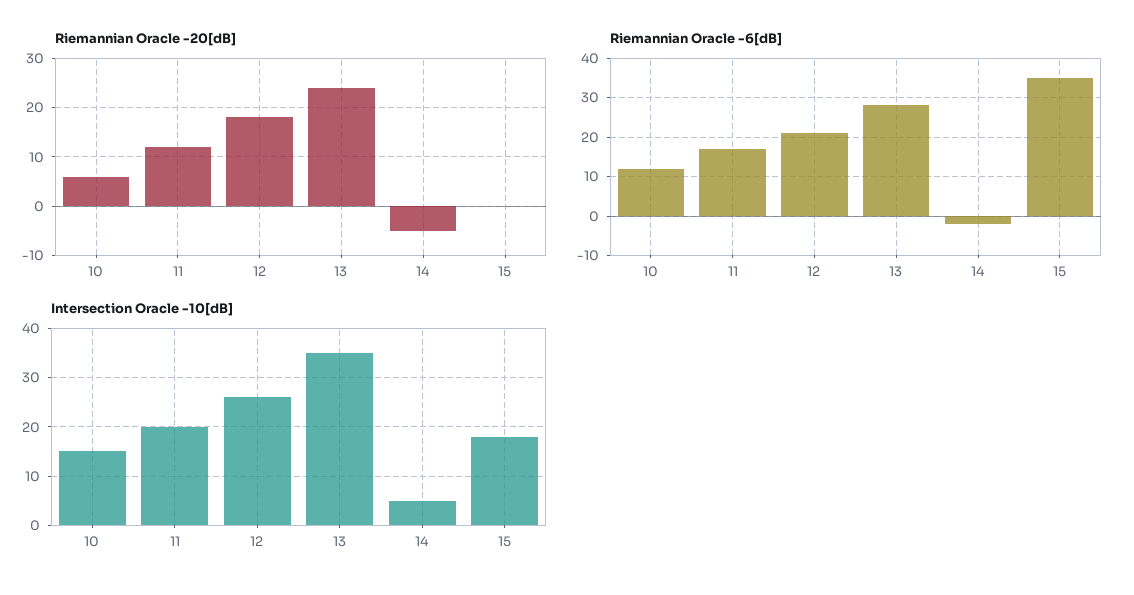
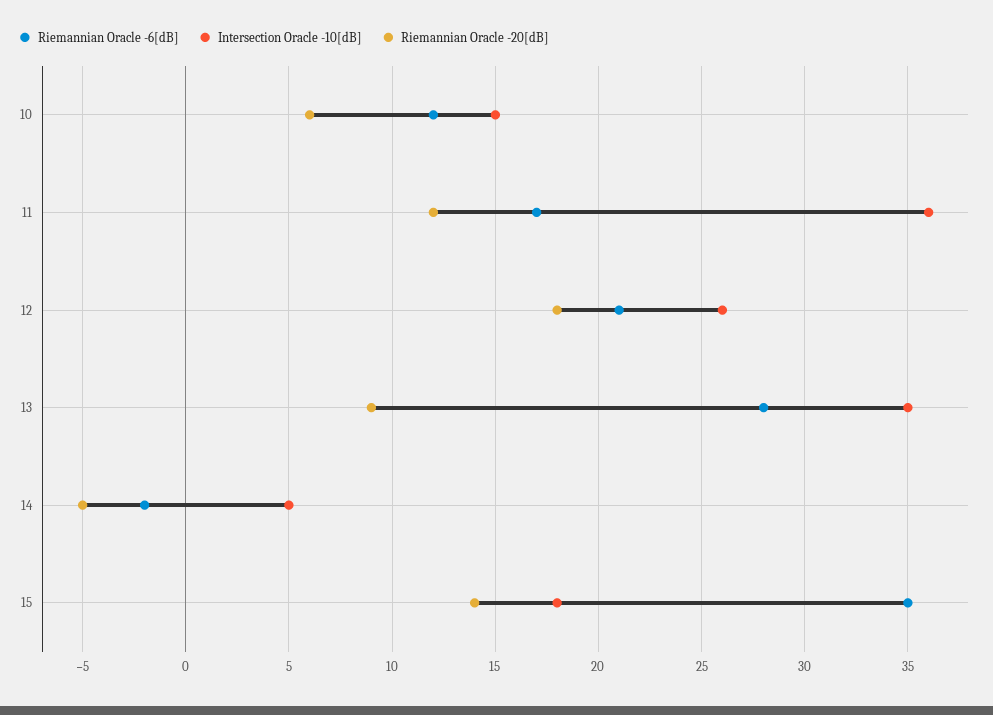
  {
    "Riemannian Oracle -20[dB]": {
      "10": 6,
      "11": 12,
      "12": 18,
-     "13": 25,
+     "13": 9,
      "14": -5,
-     "15": 0
+     "15": 14
    },
    "Riemannian Oracle -6[dB]": {
      "10": 12,
      "11": 17,
      "12": 21,
      "13": 28,
      "14": -2,
      "15": 35
    },
    "Intersection Oracle -10[dB]": {
      "10": 15,
-     "11": 20,
+     "11": 36,
      "12": 26,
      "13": 35,
      "14": 5,
      "15": 18
    }
  }

